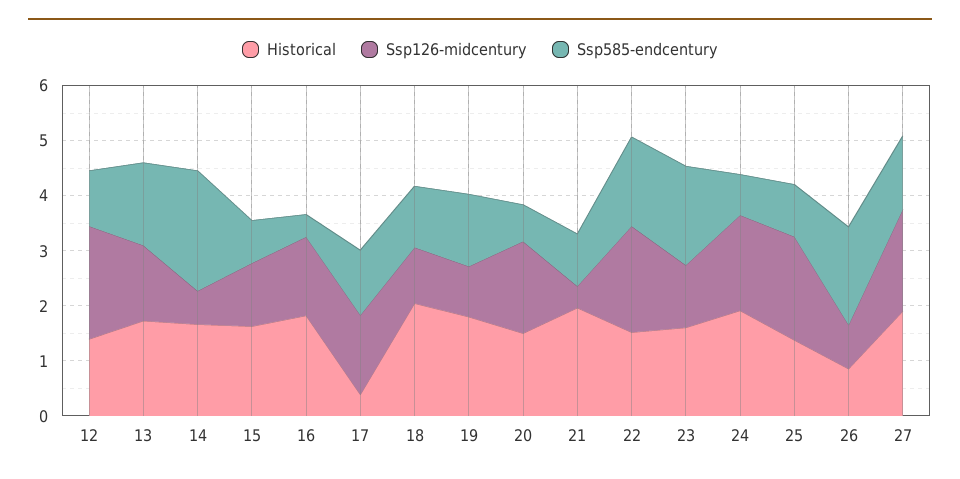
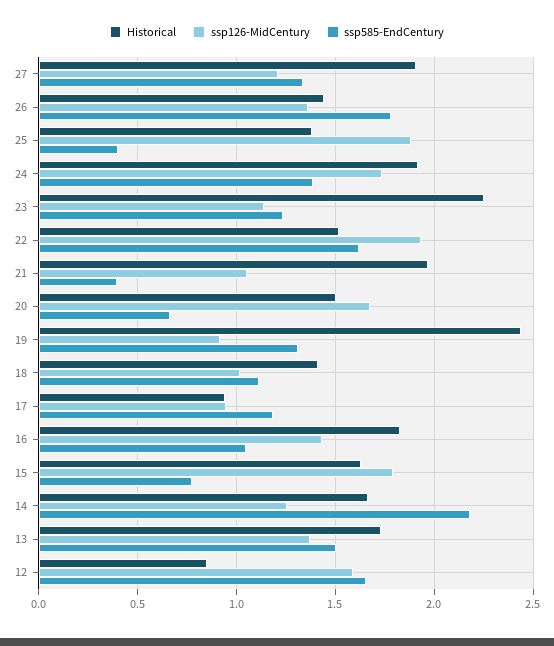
  {
    "Historical": {
-     "12": 1.4,
+     "12": 0.85,
      "13": 1.75,
      "14": 1.65,
      "15": 1.65,
      "16": 1.85,
-     "17": 0.4,
+     "17": 0.95,
-     "18": 2,
+     "18": 1.4,
-     "19": 1.8,
+     "19": 2.45,
      "20": 1.5,
      "21": 1.95,
      "22": 1.5,
-     "23": 1.6,
+     "23": 2.25,
      "24": 1.9,
      "25": 1.4,
-     "26": 0.8,
+     "26": 1.45,
      "27": 1.9
    },
    "Ssp126-midcentury": {
-     "12": 2,
+     "12": 1.6,
      "13": 1.35,
-     "14": 0.6,
+     "14": 1.25,
-     "15": 1.2,
+     "15": 1.8,
      "16": 1.45,
-     "17": 1.4,
+     "17": 0.95,
      "18": 1,
      "19": 0.9,
      "20": 1.65,
-     "21": 0.4,
+     "21": 1.05,
      "22": 1.95,
      "23": 1.15,
      "24": 1.75,
      "25": 1.9,
-     "26": 0.8,
+     "26": 1.35,
-     "27": 1.8
+     "27": 1.2
    },
    "Ssp585-endcentury": {
-     "12": 1,
+     "12": 1.65,
      "13": 1.5,
      "14": 2.2,
      "15": 0.8,
-     "16": 0.4,
+     "16": 1.05,
      "17": 1.2,
      "18": 1.1,
      "19": 1.3,
      "20": 0.65,
-     "21": 1,
+     "21": 0.4,
      "22": 1.6,
-     "23": 1.8,
+     "23": 1.25,
-     "24": 0.8,
+     "24": 1.4,
-     "25": 1,
+     "25": 0.4,
      "26": 1.8,
      "27": 1.35
    }
  }

